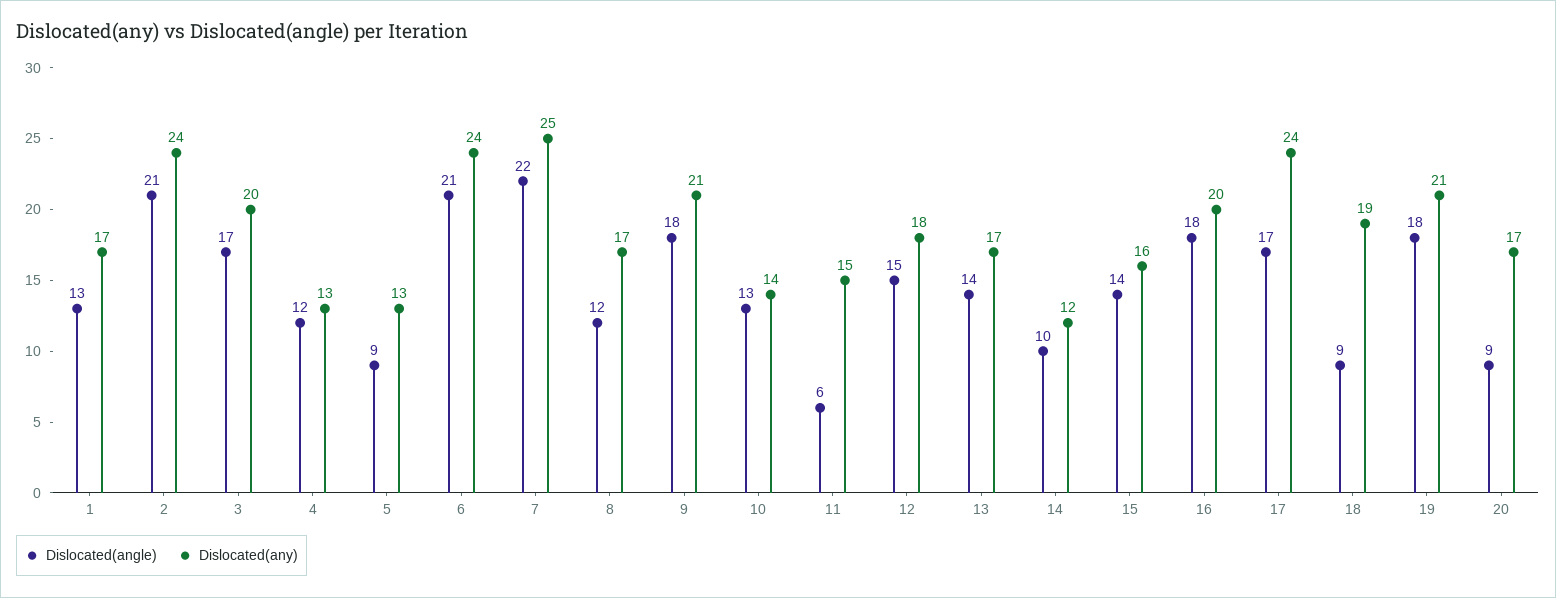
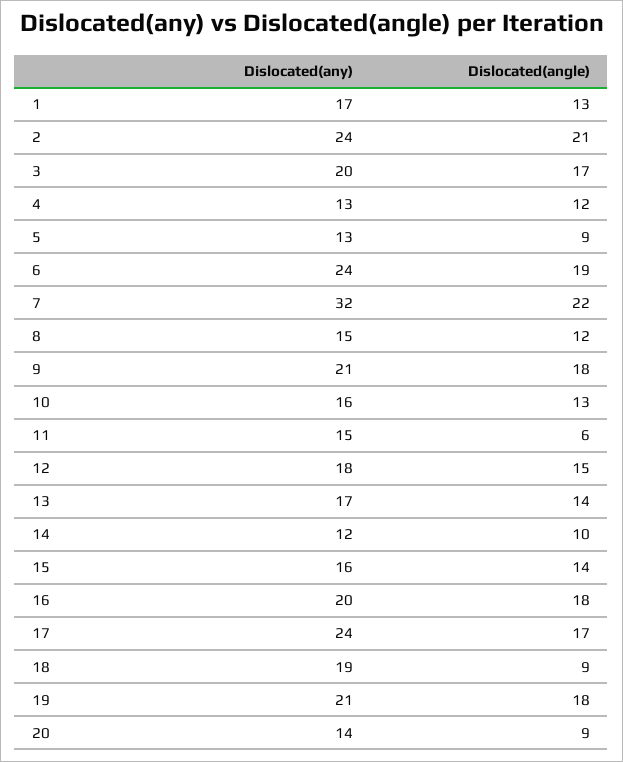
  {
    "Dislocated(angle)": {
      "1": 13,
      "2": 21,
      "3": 17,
      "4": 12,
      "5": 9,
-     "6": 21,
+     "6": 19,
      "7": 22,
      "8": 12,
      "9": 18,
      "10": 13,
      "11": 6,
      "12": 15,
      "13": 14,
      "14": 10,
      "15": 14,
      "16": 18,
      "17": 17,
      "18": 9,
      "19": 18,
      "20": 9
    },
    "Dislocated(any)": {
      "1": 17,
      "2": 24,
      "3": 20,
      "4": 13,
      "5": 13,
      "6": 24,
-     "7": 25,
+     "7": 32,
-     "8": 17,
+     "8": 15,
      "9": 21,
-     "10": 14,
+     "10": 16,
      "11": 15,
      "12": 18,
      "13": 17,
      "14": 12,
      "15": 16,
      "16": 20,
      "17": 24,
      "18": 19,
      "19": 21,
-     "20": 17
+     "20": 14
    }
  }

